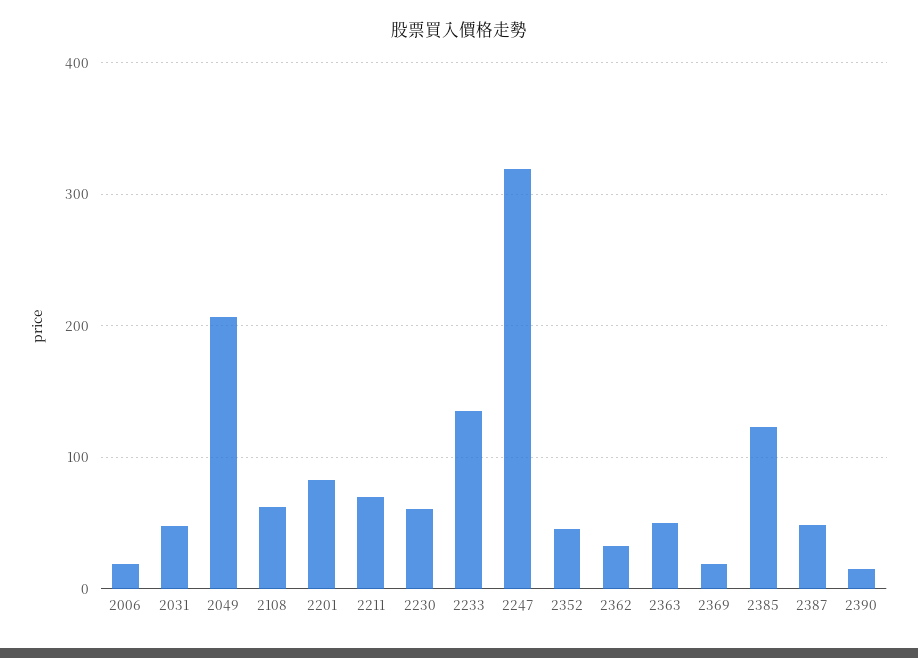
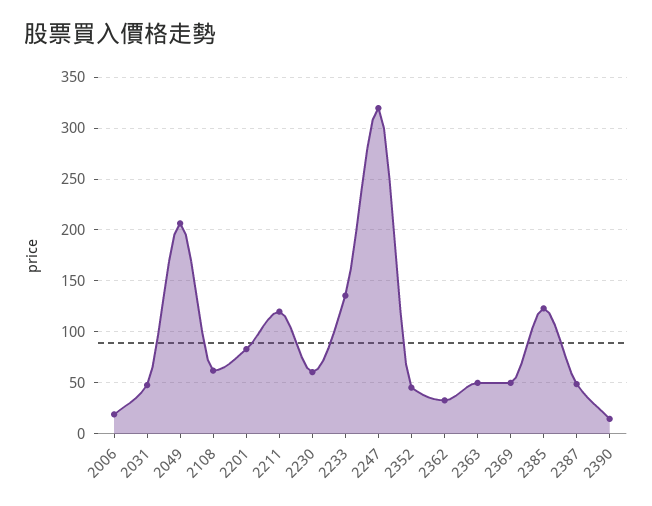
  {
    "2006": 20,
    "2031": 50,
    "2049": 210,
    "2108": 60,
    "2201": 80,
-   "2211": 70,
+   "2211": 120,
    "2230": 60,
    "2233": 140,
    "2247": 320,
    "2352": 50,
    "2362": 30,
    "2363": 50,
-   "2369": 20,
+   "2369": 50,
    "2385": 120,
    "2387": 50,
    "2390": 10
  }

